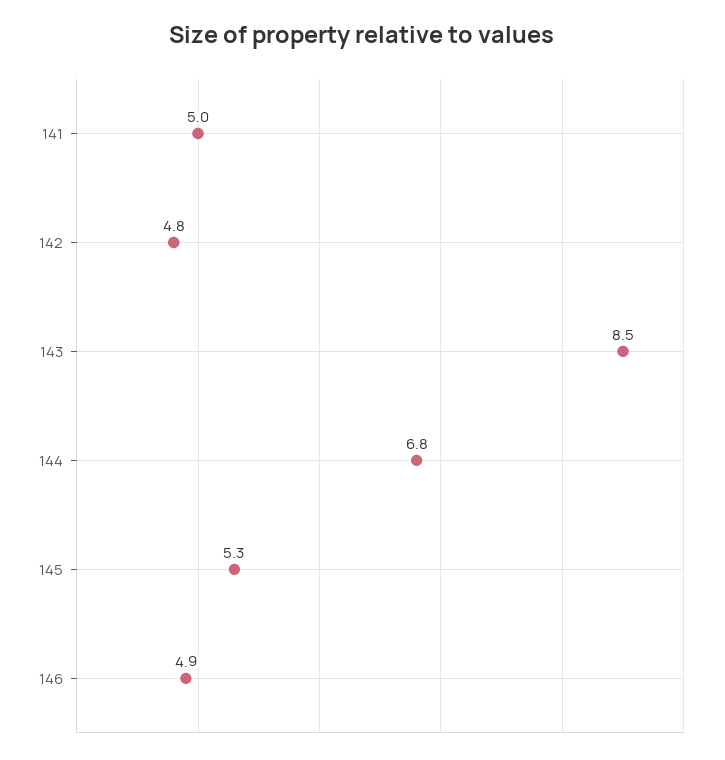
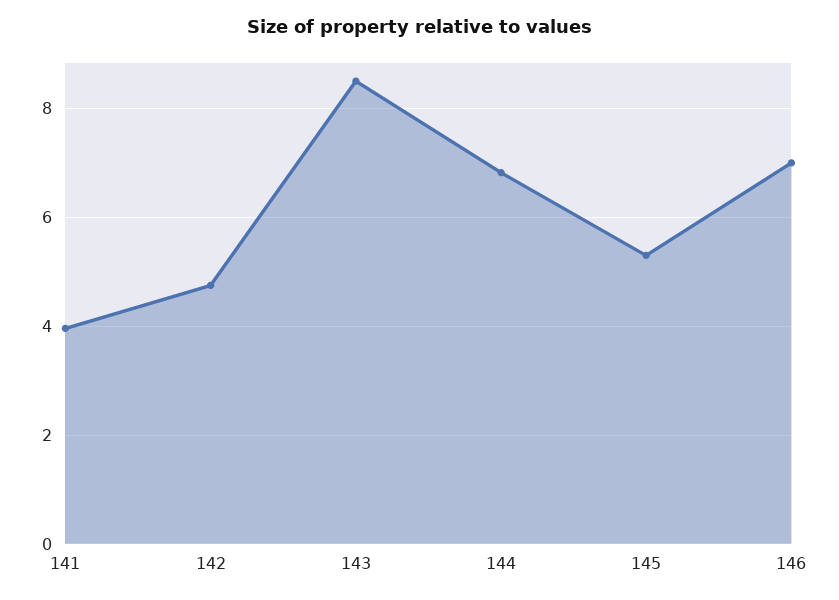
  {
-   "141": 5,
+   "141": 4,
    "142": 4.8,
    "143": 8.5,
    "144": 6.8,
    "145": 5.3,
-   "146": 4.9
+   "146": 7
  }

